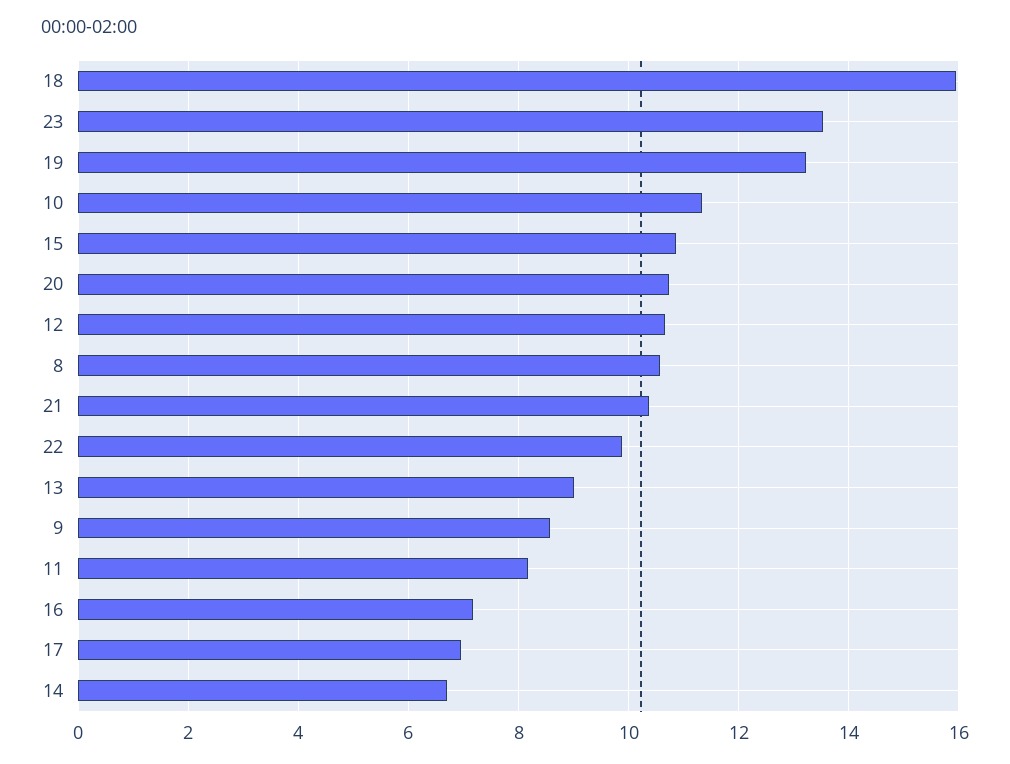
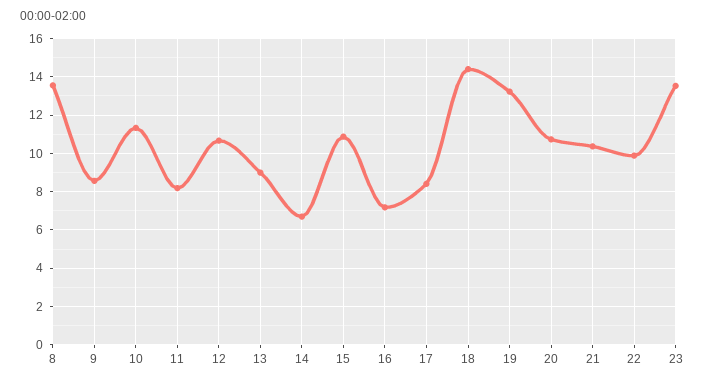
  {
-   "18": 16,
+   "18": 14.5,
    "23": 13.6,
    "19": 13.2,
    "10": 11.4,
    "15": 10.8,
    "20": 10.8,
    "12": 10.6,
-   "8": 10.6,
+   "8": 13.5,
    "21": 10.4,
    "22": 9.8,
    "13": 9,
    "9": 8.6,
    "11": 8.2,
    "16": 7.2,
-   "17": 7,
+   "17": 8.5,
    "14": 6.8
  }

